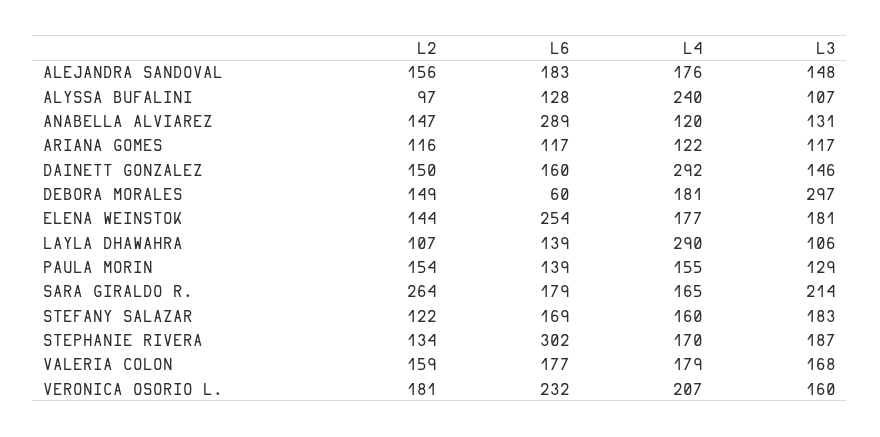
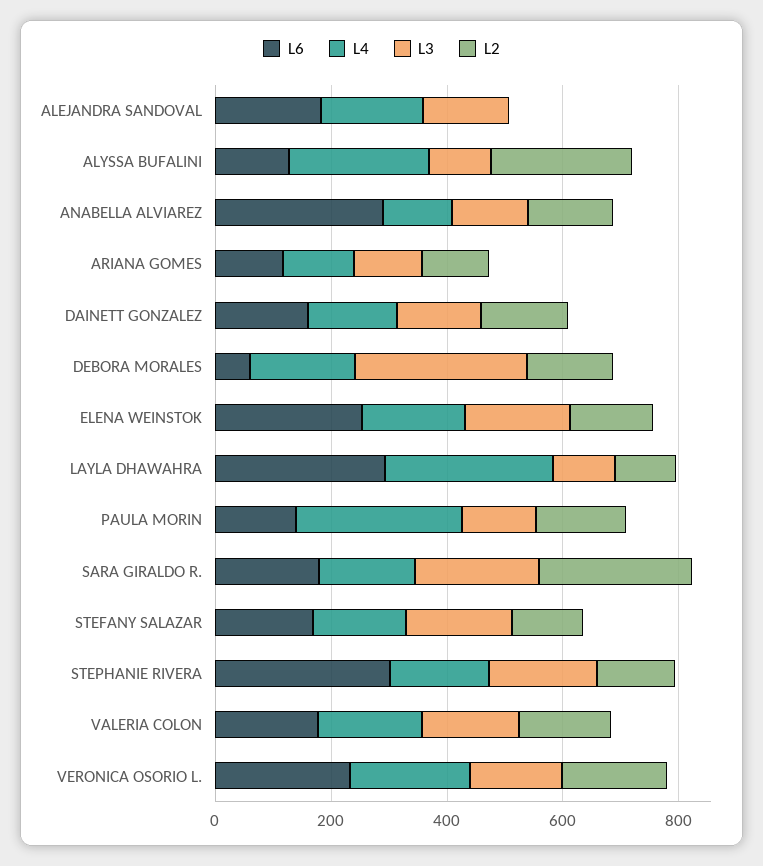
  {
    "L2": {
-     "ALEJANDRA SANDOVAL": 156,
+     "ALEJANDRA SANDOVAL": 0,
-     "ALYSSA BUFALINI": 97,
+     "ALYSSA BUFALINI": 250,
      "ANABELLA ALVIAREZ": 147,
      "ARIANA GOMES": 116,
      "DAINETT GONZALEZ": 150,
      "DEBORA MORALES": 149,
      "ELENA WEINSTOK": 144,
      "LAYLA DHAWAHRA": 107,
      "PAULA MORIN": 154,
      "SARA GIRALDO R.": 264,
      "STEFANY SALAZAR": 122,
      "STEPHANIE RIVERA": 134,
      "VALERIA COLON": 159,
      "VERONICA OSORIO L.": 181
    },
    "L6": {
      "ALEJANDRA SANDOVAL": 183,
      "ALYSSA BUFALINI": 128,
      "ANABELLA ALVIAREZ": 289,
      "ARIANA GOMES": 117,
      "DAINETT GONZALEZ": 160,
      "DEBORA MORALES": 60,
      "ELENA WEINSTOK": 254,
-     "LAYLA DHAWAHRA": 139,
+     "LAYLA DHAWAHRA": 300,
      "PAULA MORIN": 139,
      "SARA GIRALDO R.": 179,
      "STEFANY SALAZAR": 169,
      "STEPHANIE RIVERA": 302,
      "VALERIA COLON": 177,
      "VERONICA OSORIO L.": 232
    },
    "L4": {
      "ALEJANDRA SANDOVAL": 176,
      "ALYSSA BUFALINI": 240,
      "ANABELLA ALVIAREZ": 120,
      "ARIANA GOMES": 122,
-     "DAINETT GONZALEZ": 292,
+     "DAINETT GONZALEZ": 150,
      "DEBORA MORALES": 181,
      "ELENA WEINSTOK": 177,
      "LAYLA DHAWAHRA": 290,
-     "PAULA MORIN": 155,
+     "PAULA MORIN": 300,
      "SARA GIRALDO R.": 165,
      "STEFANY SALAZAR": 160,
      "STEPHANIE RIVERA": 170,
      "VALERIA COLON": 179,
      "VERONICA OSORIO L.": 207
    },
    "L3": {
      "ALEJANDRA SANDOVAL": 148,
      "ALYSSA BUFALINI": 107,
      "ANABELLA ALVIAREZ": 131,
      "ARIANA GOMES": 117,
      "DAINETT GONZALEZ": 146,
      "DEBORA MORALES": 297,
      "ELENA WEINSTOK": 181,
      "LAYLA DHAWAHRA": 106,
      "PAULA MORIN": 129,
      "SARA GIRALDO R.": 214,
      "STEFANY SALAZAR": 183,
      "STEPHANIE RIVERA": 187,
      "VALERIA COLON": 168,
      "VERONICA OSORIO L.": 160
    }
  }

